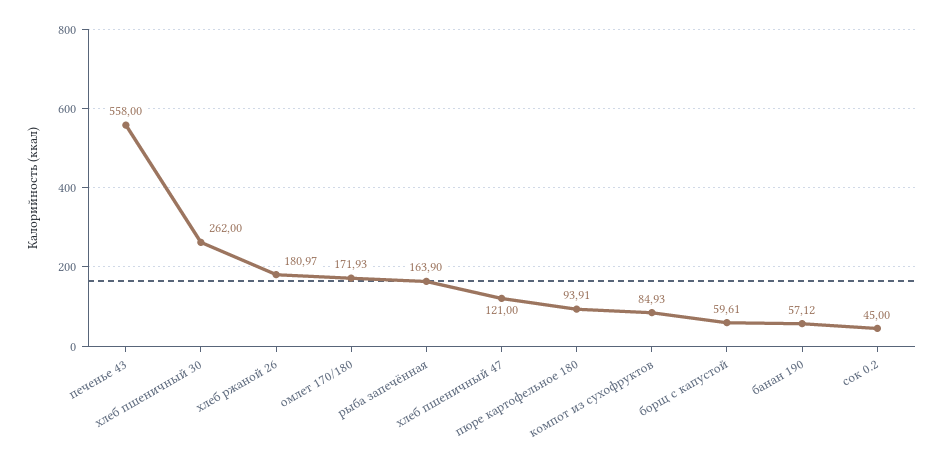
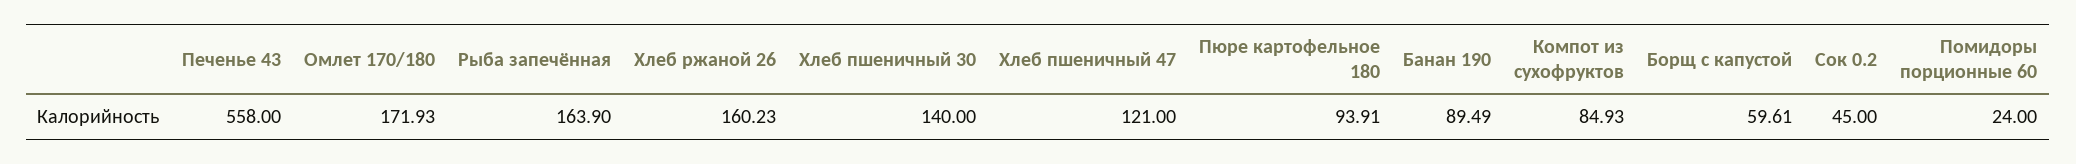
  {
    "печенье 43": 558,
-   "хлеб пшеничный 30": 262,
+   "хлеб пшеничный 30": 140,
-   "хлеб ржаной 26": 180.97,
+   "хлеб ржаной 26": 160.23,
    "омлет 170/180": 171.93,
    "рыба запечённая": 163.9,
    "хлеб пшеничный 47": 121,
    "пюре картофельное 180": 93.91,
    "компот из сухофруктов": 84.93,
    "борщ с капустой": 59.61,
-   "банан 190": 57.12,
+   "банан 190": 89.49,
-   "сок 0.2": 45
+   "сок 0.2": 45,
+   "Помидоры порционные 60": 24
  }

